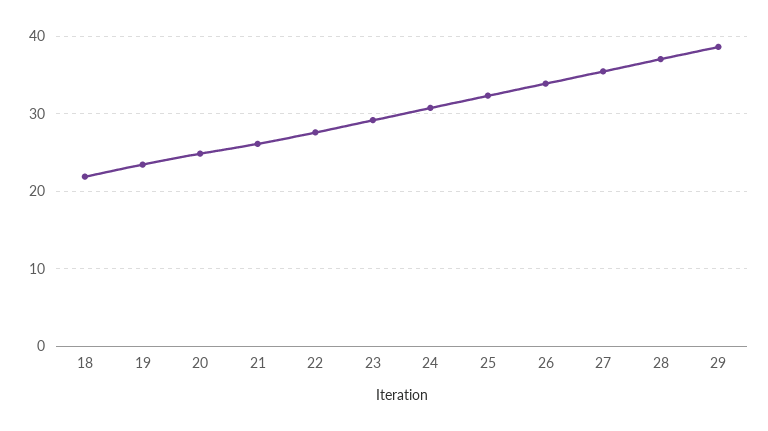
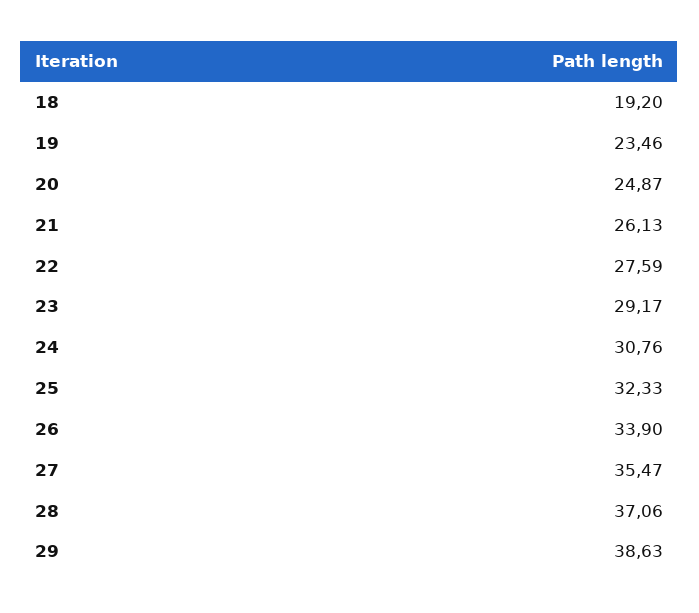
  {
-   "18": 22,
+   "18": 19.2,
    "19": 23.46,
    "20": 24.87,
    "21": 26.13,
    "22": 27.59,
    "23": 29.17,
    "24": 30.76,
    "25": 32.33,
    "26": 33.9,
    "27": 35.47,
    "28": 37.06,
    "29": 38.63
  }

